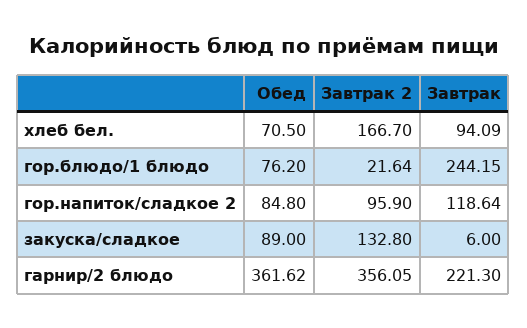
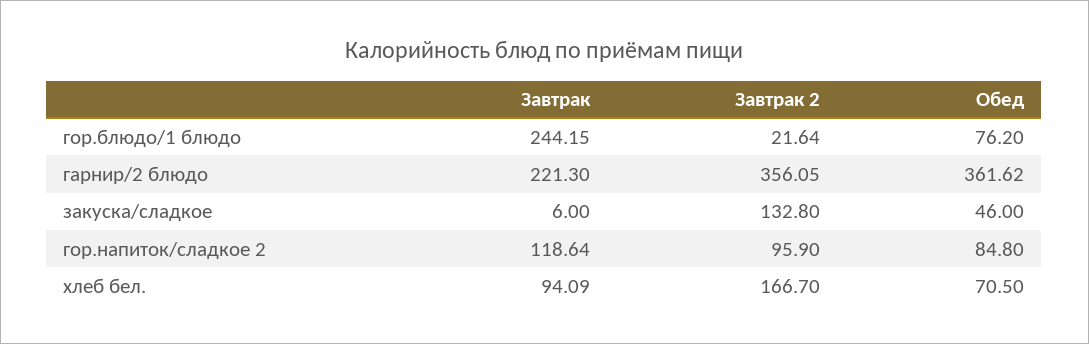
  {
    "Обед": {
      "хлеб бел.": 70.5,
      "гор.блюдо/1 блюдо": 76.2,
      "гор.напиток/сладкое 2": 84.8,
-     "закуска/сладкое": 89,
+     "закуска/сладкое": 46,
      "гарнир/2 блюдо": 361.62
    },
    "Завтрак 2": {
      "хлеб бел.": 166.7,
      "гор.блюдо/1 блюдо": 21.64,
      "гор.напиток/сладкое 2": 95.9,
      "закуска/сладкое": 132.8,
      "гарнир/2 блюдо": 356.05
    },
    "Завтрак": {
      "хлеб бел.": 94.09,
      "гор.блюдо/1 блюдо": 244.15,
      "гор.напиток/сладкое 2": 118.64,
      "закуска/сладкое": 6,
      "гарнир/2 блюдо": 221.3
    }
  }

